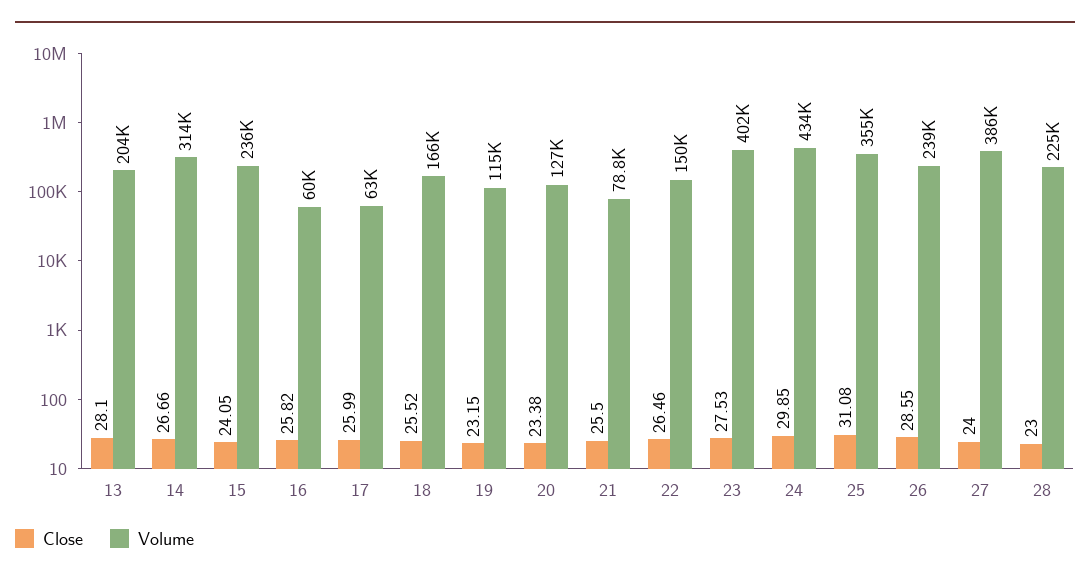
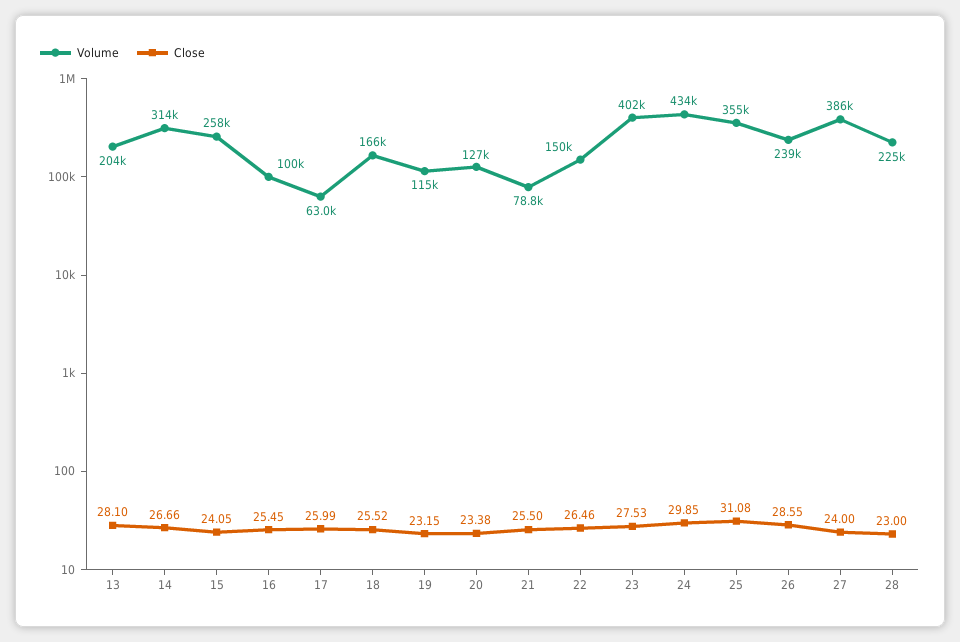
  {
    "Close": {
      "13": 28.1,
      "14": 26.66,
      "15": 24.05,
-     "16": 25.82,
+     "16": 25.45,
      "17": 25.99,
      "18": 25.52,
      "19": 23.15,
      "20": 23.38,
      "21": 25.5,
      "22": 26.46,
      "23": 27.53,
      "24": 29.85,
      "25": 31.08,
      "26": 28.55,
      "27": 24,
      "28": 23
    },
    "Volume": {
      "13": 204000,
      "14": 314000,
-     "15": 236000,
+     "15": 258000,
-     "16": 60000,
+     "16": 100000,
      "17": 63000,
      "18": 166000,
      "19": 115000,
      "20": 127000,
      "21": 78800,
      "22": 150000,
      "23": 402000,
      "24": 434000,
      "25": 355000,
      "26": 239000,
      "27": 386000,
      "28": 225000
    }
  }

